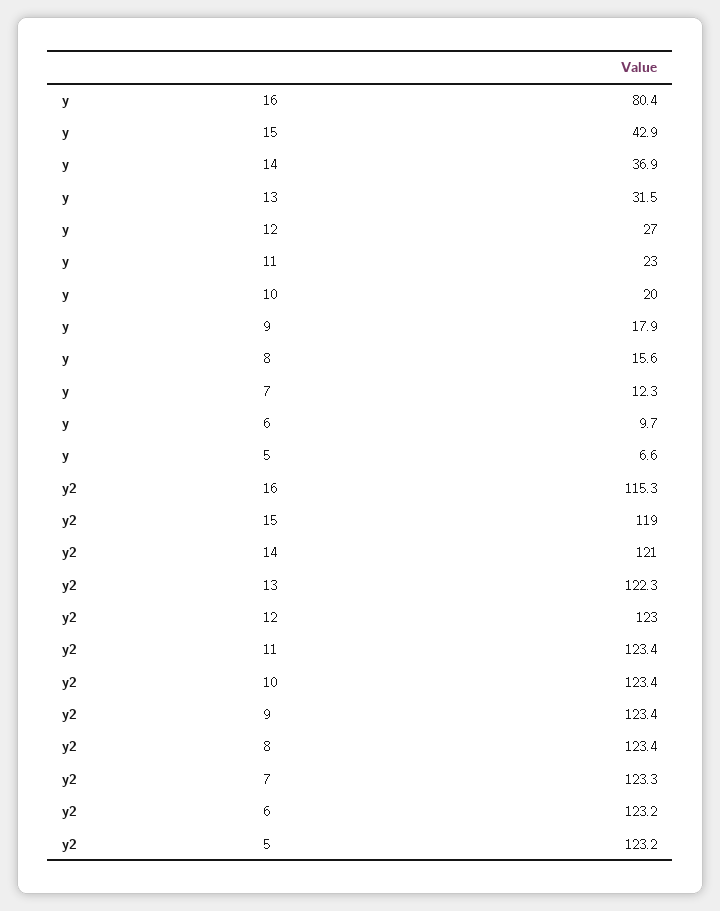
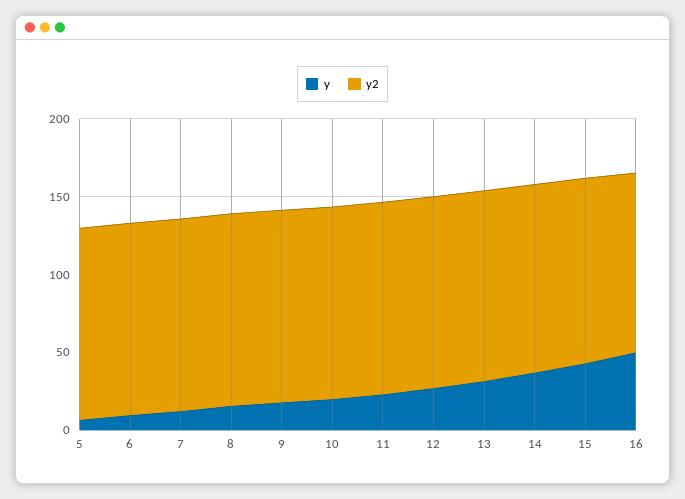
  {
    "y": {
-     "16": 80.4,
+     "16": 50,
      "15": 42.9,
      "14": 36.9,
      "13": 31.5,
      "12": 27,
      "11": 23,
      "10": 20,
      "9": 17.9,
      "8": 15.6,
      "7": 12.3,
      "6": 9.7,
      "5": 6.6
    },
    "y2": {
      "16": 115.3,
      "15": 119,
      "14": 121,
      "13": 122.3,
      "12": 123,
      "11": 123.4,
      "10": 123.4,
      "9": 123.4,
      "8": 123.4,
      "7": 123.3,
      "6": 123.2,
      "5": 123.2
    }
  }

